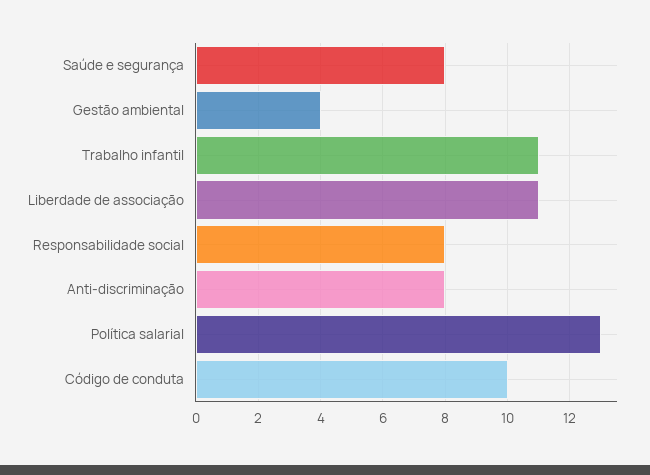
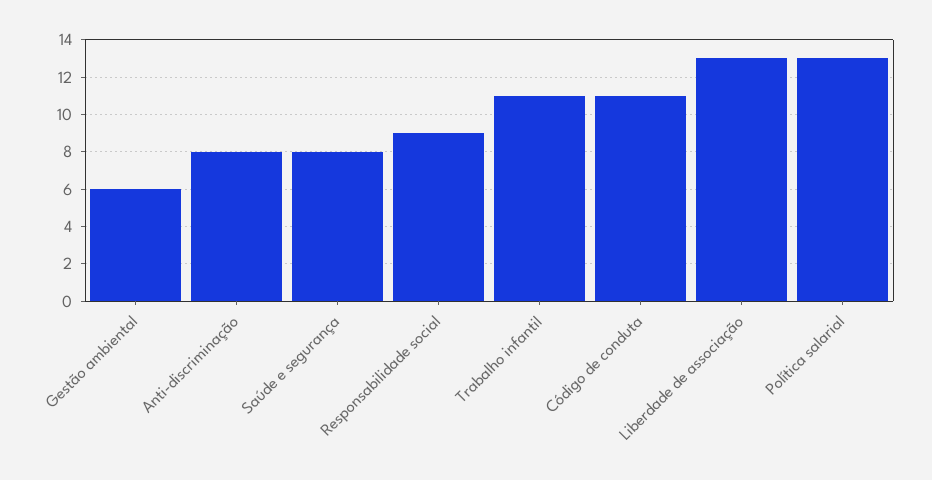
  {
    "Saúde e segurança": 8,
-   "Gestão ambiental": 4,
+   "Gestão ambiental": 6,
    "Trabalho infantil": 11,
-   "Liberdade de associação": 11,
+   "Liberdade de associação": 13,
-   "Responsabilidade social": 8,
+   "Responsabilidade social": 9,
    "Anti-discriminação": 8,
    "Política salarial": 13,
-   "Código de conduta": 10
+   "Código de conduta": 11
  }

